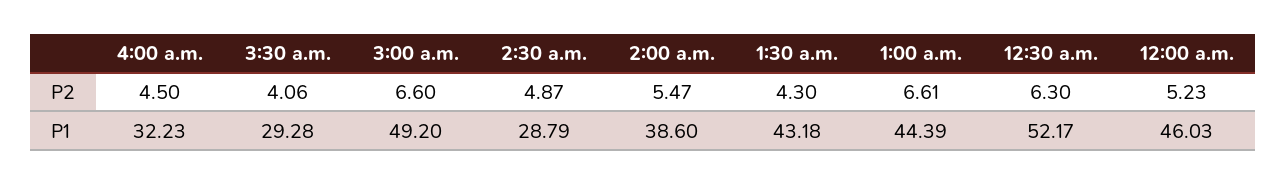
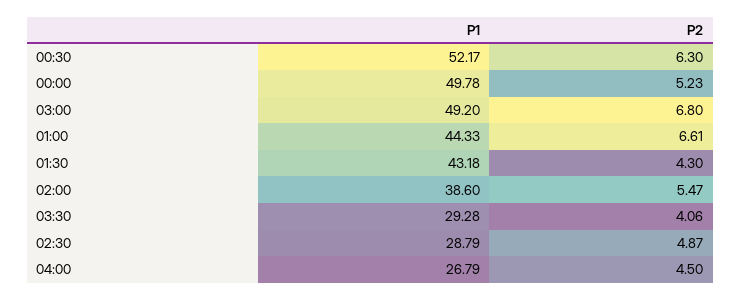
  {
    "4:00 a.m.": {
      "P2": 4.5,
-     "P1": 32.23
+     "P1": 26.79
    },
    "3:30 a.m.": {
      "P2": 4.06,
      "P1": 29.28
    },
    "3:00 a.m.": {
-     "P2": 6.6,
+     "P2": 6.8,
      "P1": 49.2
    },
    "2:30 a.m.": {
      "P2": 4.87,
      "P1": 28.79
    },
    "2:00 a.m.": {
      "P2": 5.47,
      "P1": 38.6
    },
    "1:30 a.m.": {
      "P2": 4.3,
      "P1": 43.18
    },
    "1:00 a.m.": {
      "P2": 6.61,
-     "P1": 44.39
+     "P1": 44.33
    },
    "12:30 a.m.": {
      "P2": 6.3,
      "P1": 52.17
    },
    "12:00 a.m.": {
      "P2": 5.23,
-     "P1": 46.03
+     "P1": 49.78
    }
  }

